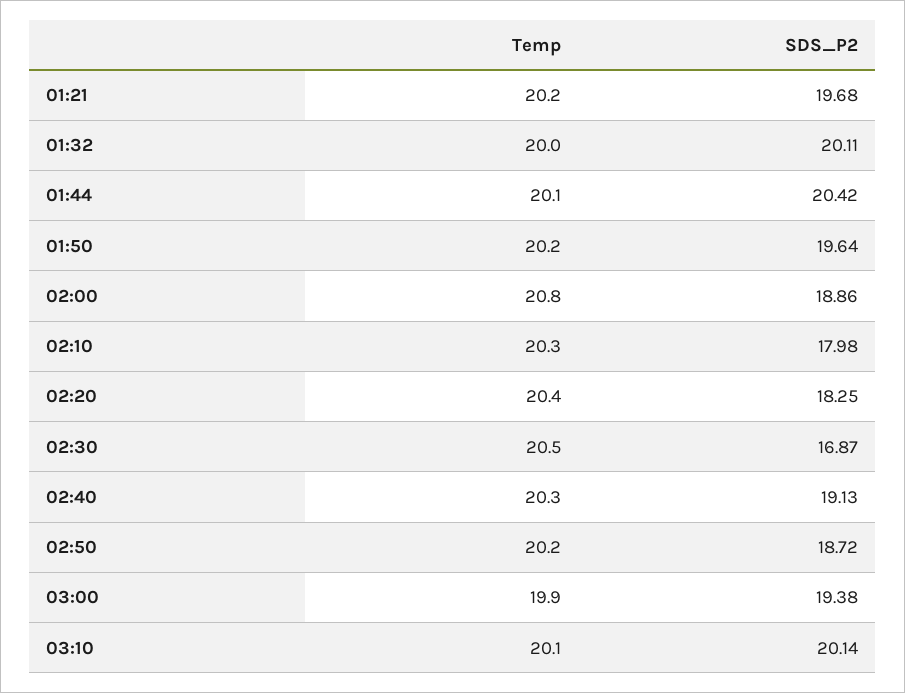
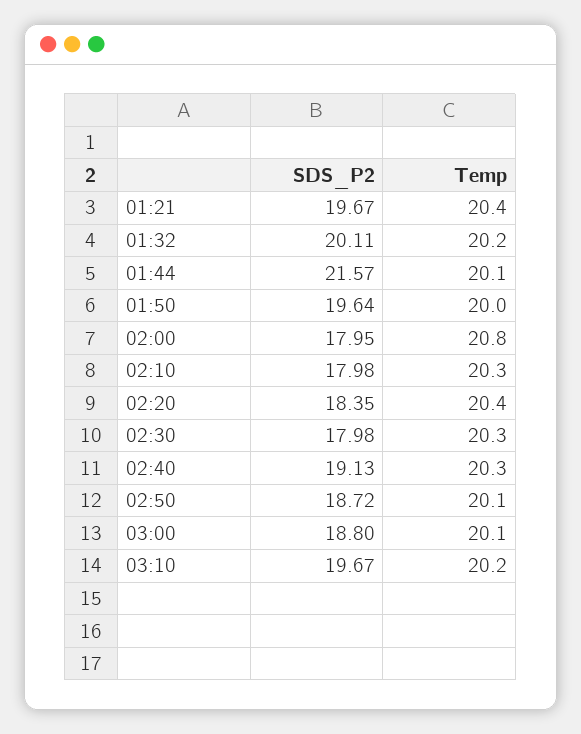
  {
    "Temp": {
-     "01:21": 20.2,
+     "01:21": 20.4,
-     "01:32": 20,
+     "01:32": 20.2,
      "01:44": 20.1,
-     "01:50": 20.2,
+     "01:50": 20,
      "02:00": 20.8,
      "02:10": 20.3,
      "02:20": 20.4,
-     "02:30": 20.5,
+     "02:30": 20.3,
      "02:40": 20.3,
-     "02:50": 20.2,
+     "02:50": 20.1,
-     "03:00": 19.9,
+     "03:00": 20.1,
-     "03:10": 20.1
+     "03:10": 20.2
    },
    "SDS_P2": {
-     "01:21": 19.68,
+     "01:21": 19.67,
      "01:32": 20.11,
-     "01:44": 20.42,
+     "01:44": 21.57,
      "01:50": 19.64,
-     "02:00": 18.86,
+     "02:00": 17.95,
      "02:10": 17.98,
-     "02:20": 18.25,
+     "02:20": 18.35,
-     "02:30": 16.87,
+     "02:30": 17.98,
      "02:40": 19.13,
      "02:50": 18.72,
-     "03:00": 19.38,
+     "03:00": 18.8,
-     "03:10": 20.14
+     "03:10": 19.67
    }
  }

